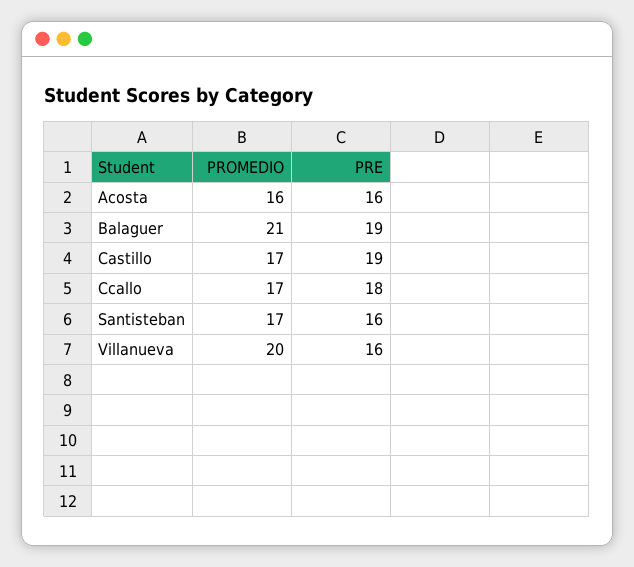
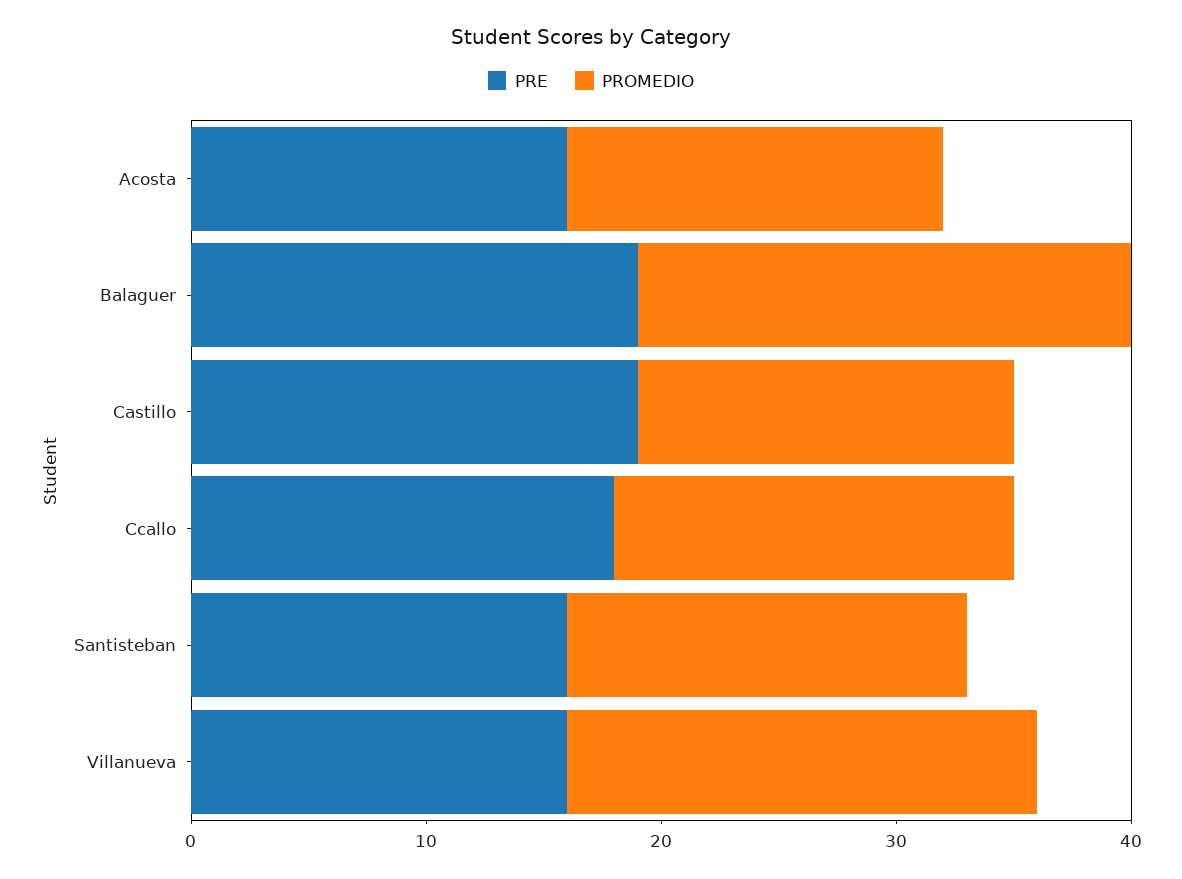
  {
    "PROMEDIO": {
      "Acosta": 16,
      "Balaguer": 21,
-     "Castillo": 17,
+     "Castillo": 16,
      "Ccallo": 17,
      "Santisteban": 17,
      "Villanueva": 20
    },
    "PRE": {
      "Acosta": 16,
      "Balaguer": 19,
      "Castillo": 19,
      "Ccallo": 18,
      "Santisteban": 16,
      "Villanueva": 16
    }
  }

